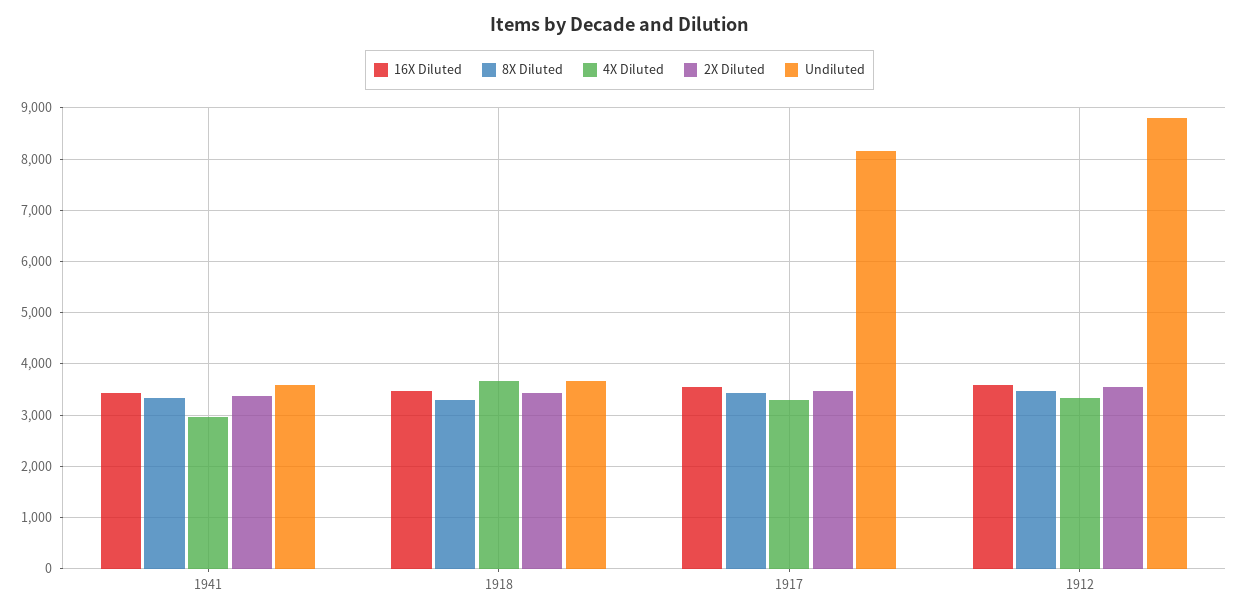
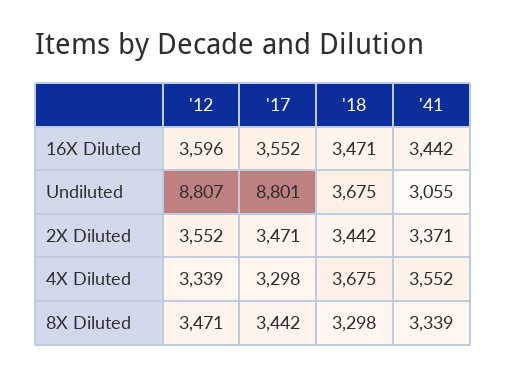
  {
    "16X Diluted": {
      "1941": 3442,
      "1918": 3471,
      "1917": 3552,
      "1912": 3596
    },
    "8X Diluted": {
      "1941": 3339,
      "1918": 3298,
      "1917": 3442,
      "1912": 3471
    },
    "4X Diluted": {
-     "1941": 3000,
+     "1941": 3552,
      "1918": 3675,
      "1917": 3298,
      "1912": 3339
    },
    "2X Diluted": {
      "1941": 3371,
      "1918": 3442,
      "1917": 3471,
      "1912": 3552
    },
    "Undiluted": {
-     "1941": 3600,
+     "1941": 3055,
      "1918": 3675,
-     "1917": 8200,
+     "1917": 8801,
      "1912": 8807
    }
  }

